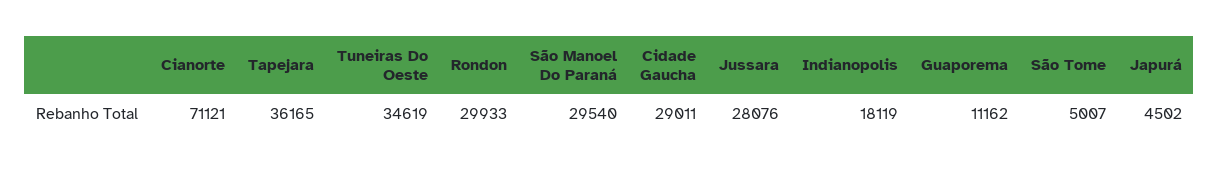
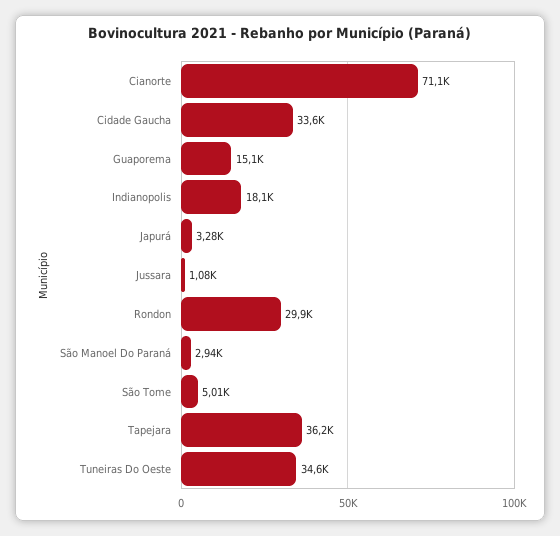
  {
    "Cianorte": 71121,
    "Tapejara": 36165,
    "Tuneiras Do Oeste": 34619,
    "Rondon": 29933,
-   "São Manoel Do Paraná": 29540,
+   "São Manoel Do Paraná": 2940,
-   "Cidade Gaucha": 29011,
+   "Cidade Gaucha": 33600,
-   "Jussara": 28076,
+   "Jussara": 1080,
    "Indianopolis": 18119,
-   "Guaporema": 11162,
+   "Guaporema": 15100,
    "São Tome": 5007,
-   "Japurá": 4502
+   "Japurá": 3280
  }

